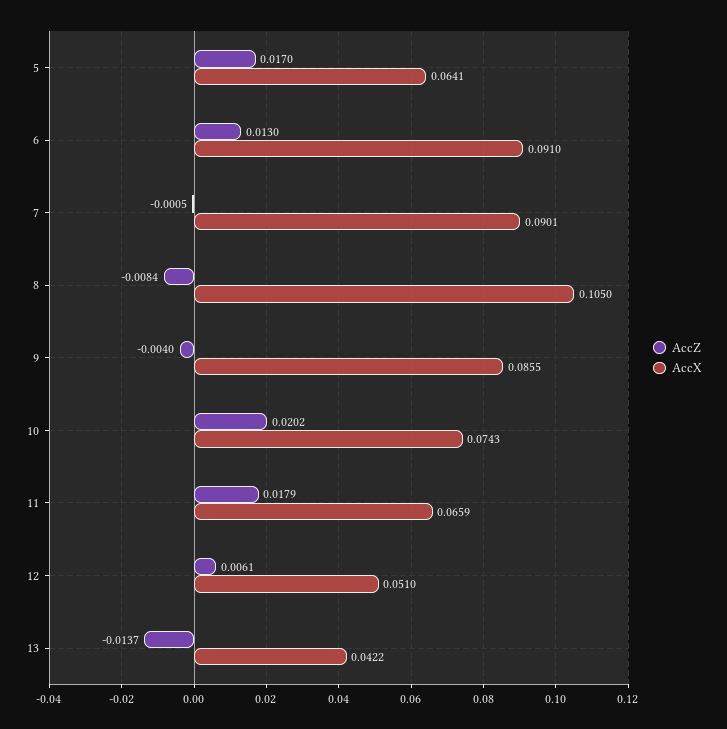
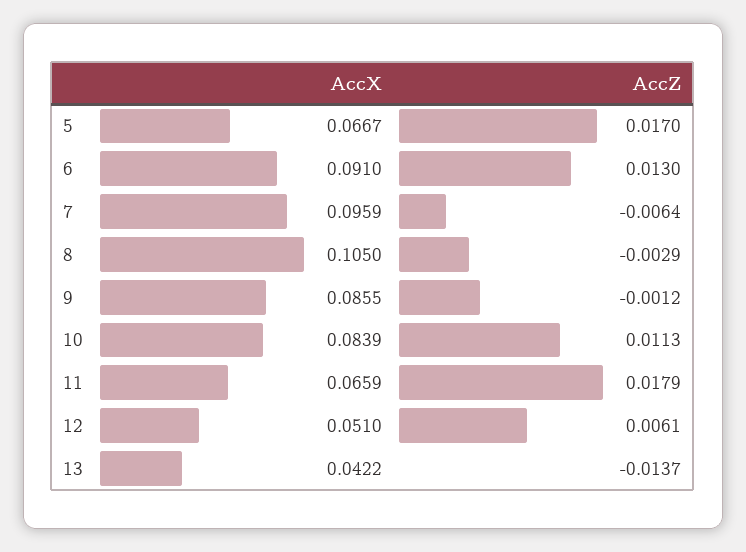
  {
    "AccZ": {
      "5": 0.017,
      "6": 0.013,
-     "7": -0.0005,
+     "7": -0.0064,
-     "8": -0.0084,
+     "8": -0.0029,
-     "9": -0.004,
+     "9": -0.0012,
-     "10": 0.0202,
+     "10": 0.0113,
      "11": 0.0179,
      "12": 0.0061,
      "13": -0.0137
    },
    "AccX": {
-     "5": 0.0641,
+     "5": 0.0667,
      "6": 0.091,
-     "7": 0.0901,
+     "7": 0.0959,
      "8": 0.105,
      "9": 0.0855,
-     "10": 0.0743,
+     "10": 0.0839,
      "11": 0.0659,
      "12": 0.051,
      "13": 0.0422
    }
  }

